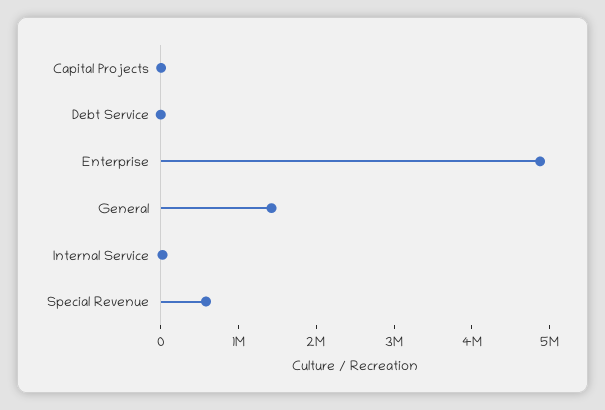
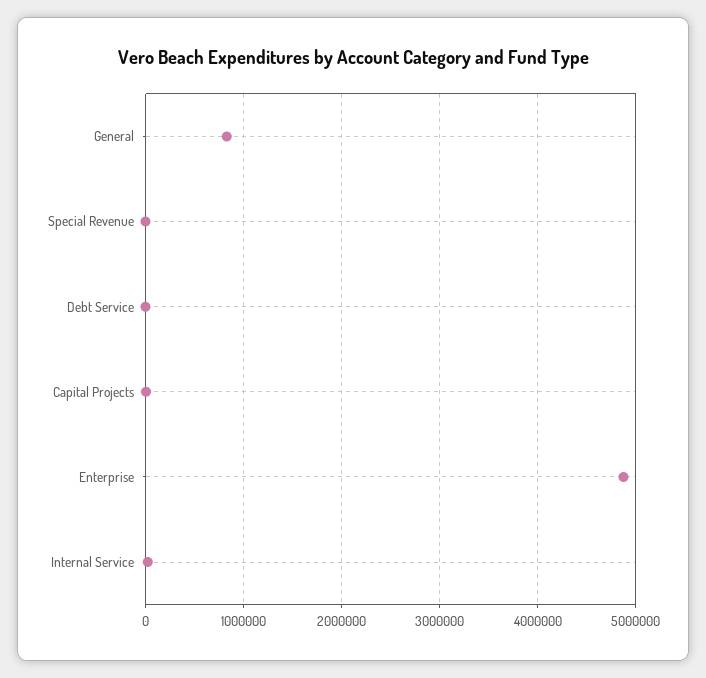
  {
    "Capital Projects": 0,
    "Debt Service": 0,
    "Enterprise": 4900000,
-   "General": 1400000,
+   "General": 800000,
    "Internal Service": 0,
-   "Special Revenue": 600000
+   "Special Revenue": 0
  }

